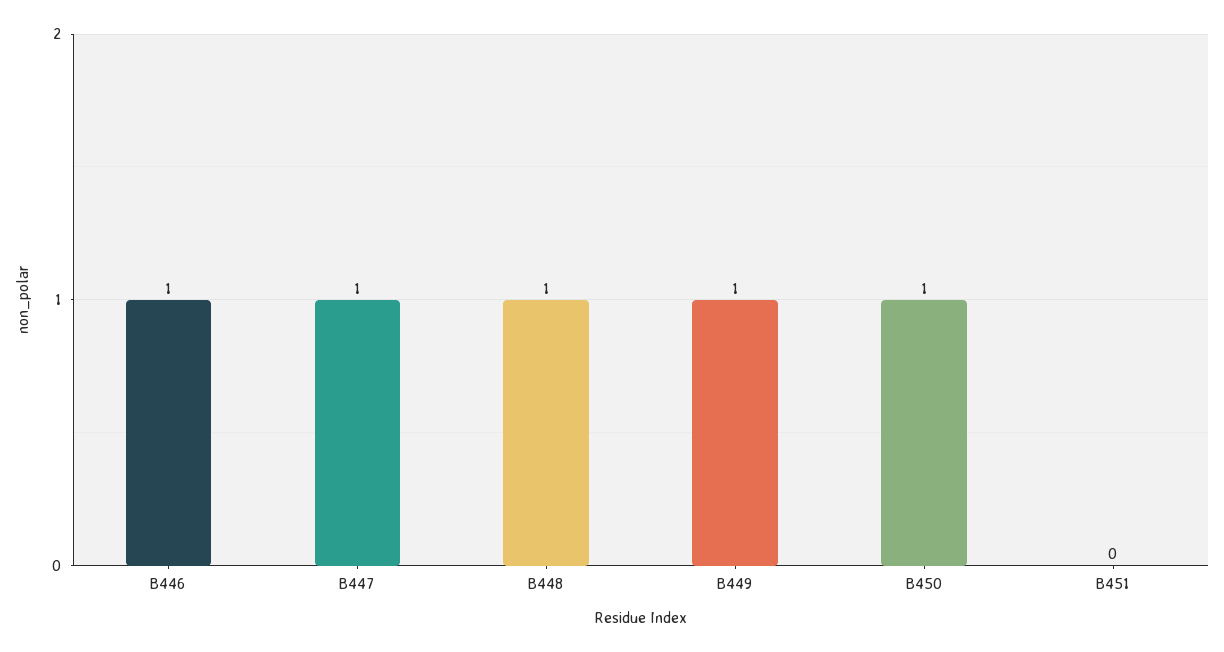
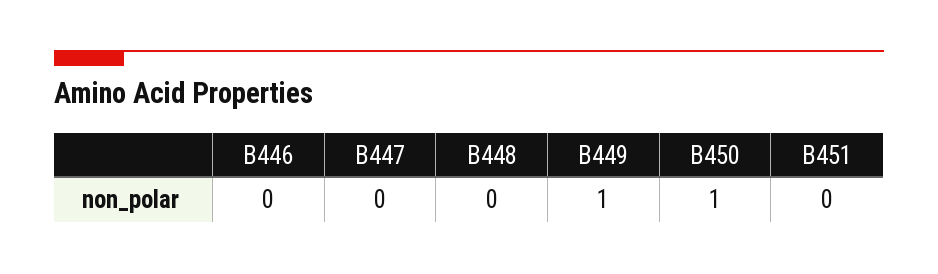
  {
-   "B446": 1,
+   "B446": 0,
-   "B447": 1,
+   "B447": 0,
-   "B448": 1,
+   "B448": 0,
    "B449": 1,
    "B450": 1,
    "B451": 0
  }

